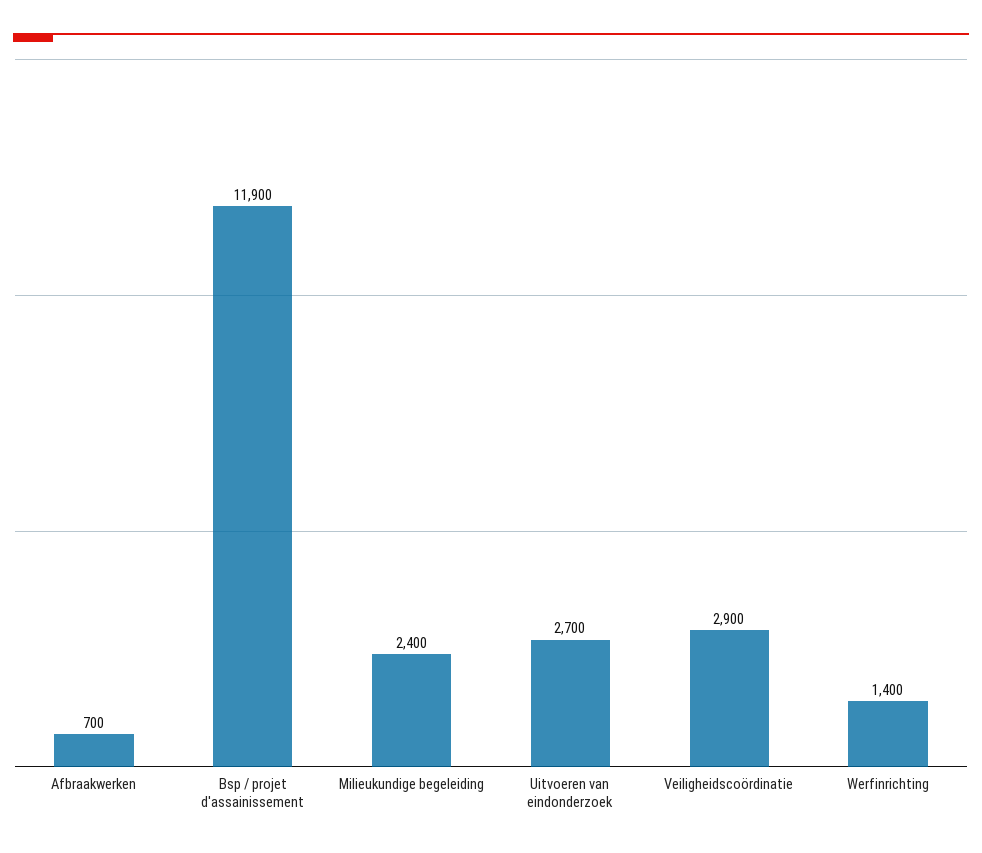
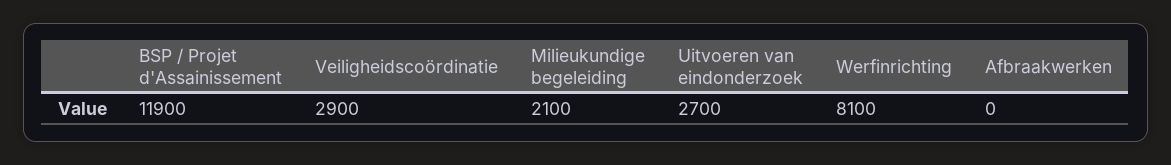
  {
-   "Afbraakwerken": 700,
+   "Afbraakwerken": 0,
    "Bsp / projet d'assainissement": 11900,
-   "Milieukundige begeleiding": 2400,
+   "Milieukundige begeleiding": 2100,
    "Uitvoeren van eindonderzoek": 2700,
    "Veiligheidscoördinatie": 2900,
-   "Werfinrichting": 1400
+   "Werfinrichting": 8100
  }

